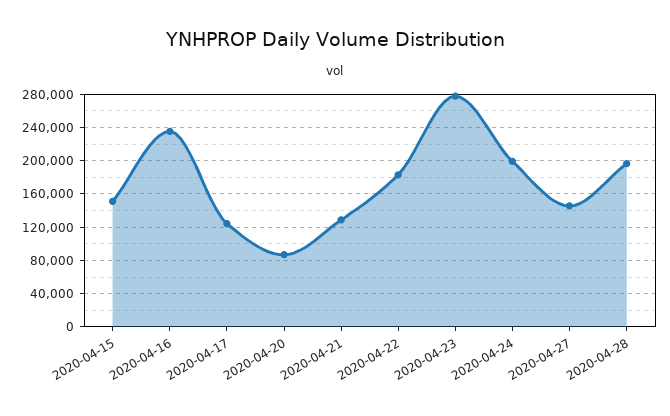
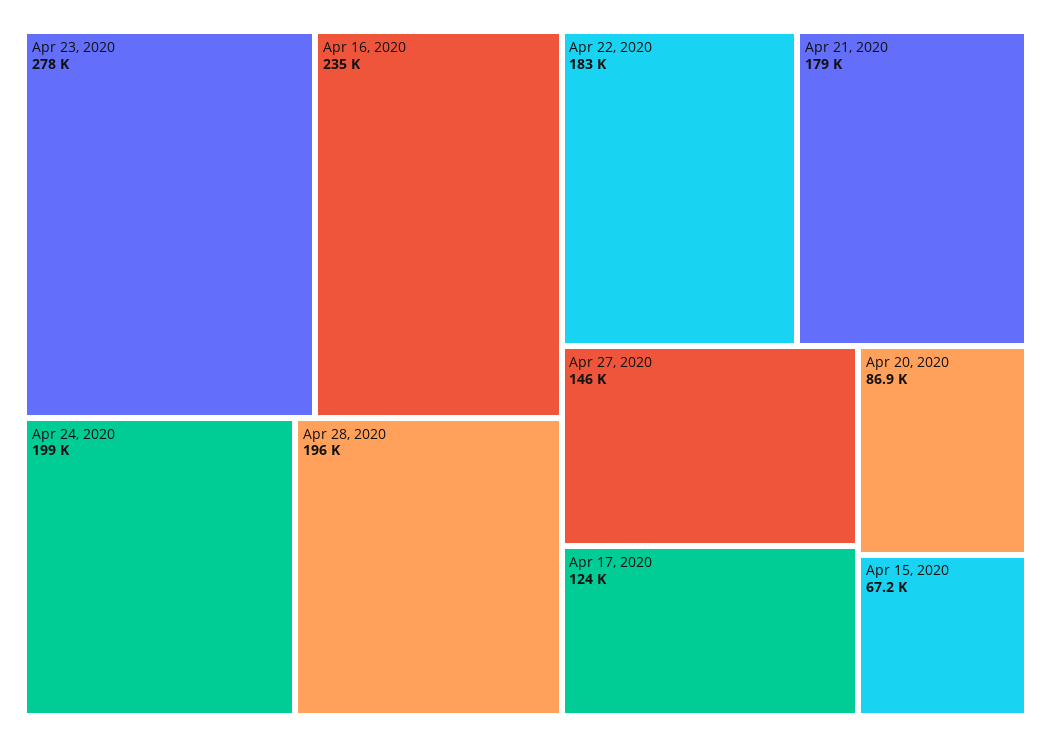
  {
-   "2020-04-15": 150000,
+   "2020-04-15": 67200,
    "2020-04-16": 235000,
    "2020-04-17": 124000,
    "2020-04-20": 86900,
-   "2020-04-21": 130000,
+   "2020-04-21": 179000,
    "2020-04-22": 183000,
    "2020-04-23": 278000,
    "2020-04-24": 199000,
    "2020-04-27": 146000,
    "2020-04-28": 196000
  }

